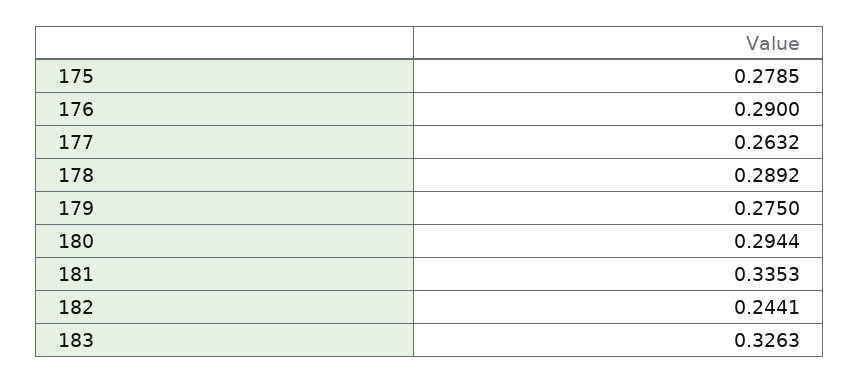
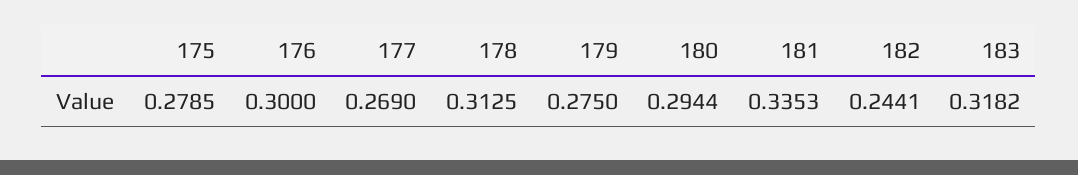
  {
    "175": 0.2785,
-   "176": 0.29,
+   "176": 0.3,
-   "177": 0.2632,
+   "177": 0.269,
-   "178": 0.2892,
+   "178": 0.3125,
    "179": 0.275,
    "180": 0.2944,
    "181": 0.3353,
    "182": 0.2441,
-   "183": 0.3263
+   "183": 0.3182
  }

